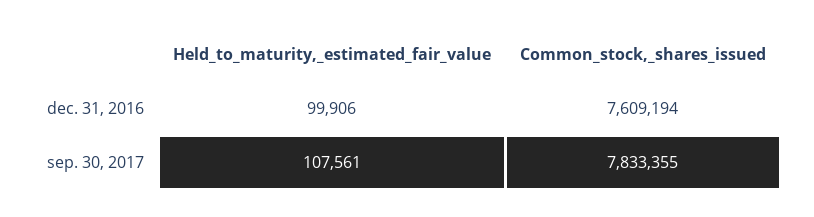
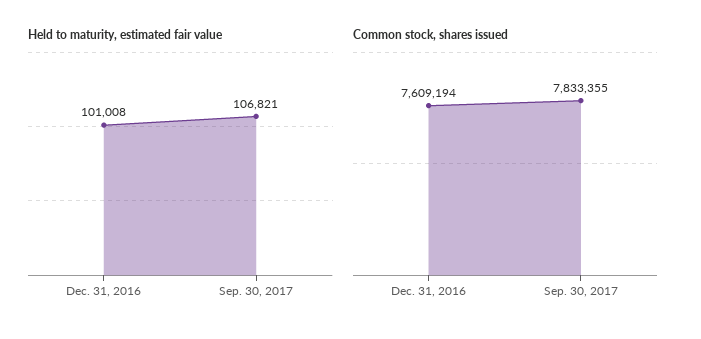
  {
    "Held_to_maturity,_estimated_fair_value": {
-     "dec. 31, 2016": 99906,
+     "dec. 31, 2016": 101008,
-     "sep. 30, 2017": 107561
+     "sep. 30, 2017": 106821
    },
    "Common_stock,_shares_issued": {
      "dec. 31, 2016": 7609194,
      "sep. 30, 2017": 7833355
    }
  }

